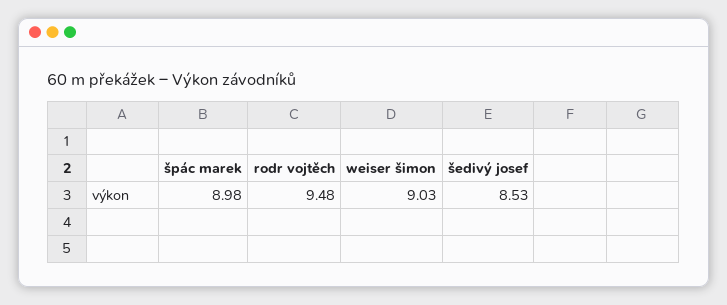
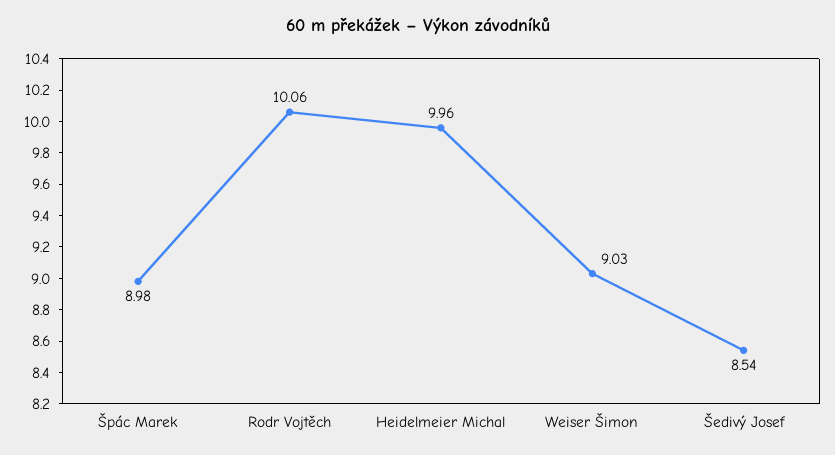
  {
    "špác marek": 8.98,
-   "rodr vojtěch": 9.48,
+   "rodr vojtěch": 10.06,
    "weiser šimon": 9.03,
-   "šedivý josef": 8.53
+   "šedivý josef": 8.54,
+   "Heidelmeier Michal": 9.96
  }

